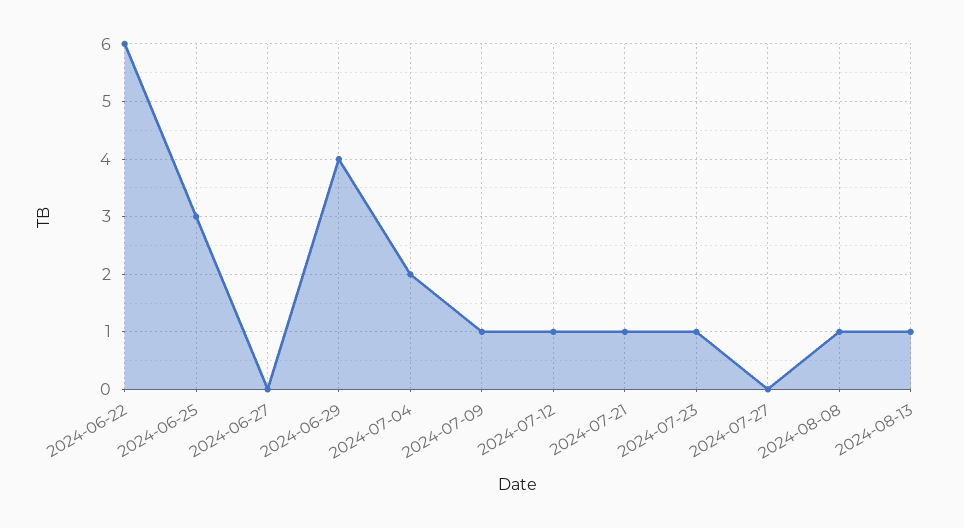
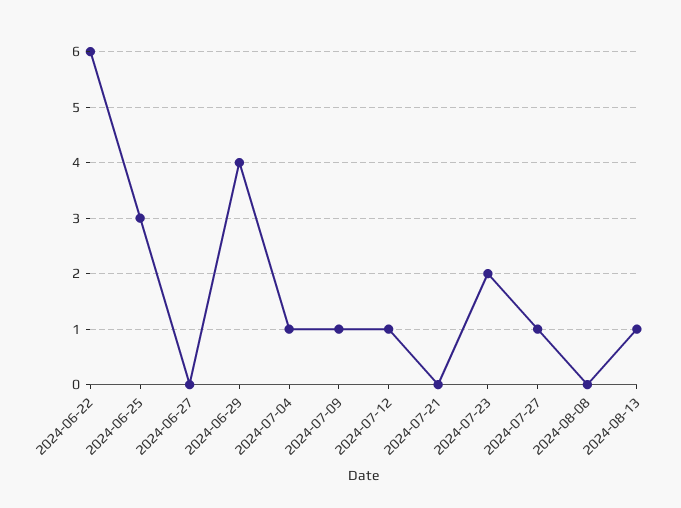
  {
    "2024-06-22": 6,
    "2024-06-25": 3,
    "2024-06-27": 0,
    "2024-06-29": 4,
-   "2024-07-04": 2,
+   "2024-07-04": 1,
    "2024-07-09": 1,
    "2024-07-12": 1,
-   "2024-07-21": 1,
+   "2024-07-21": 0,
-   "2024-07-23": 1,
+   "2024-07-23": 2,
-   "2024-07-27": 0,
+   "2024-07-27": 1,
-   "2024-08-08": 1,
+   "2024-08-08": 0,
    "2024-08-13": 1
  }

